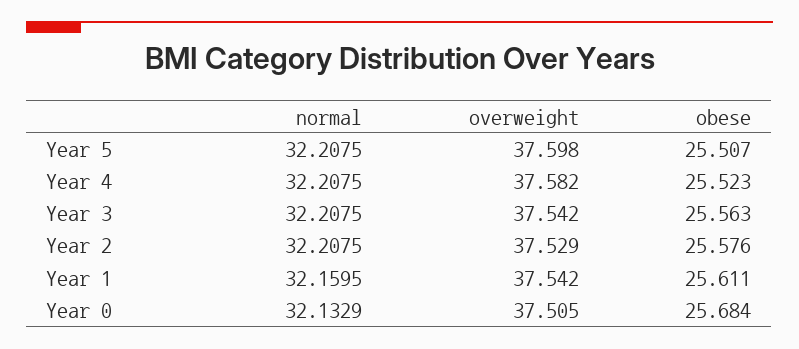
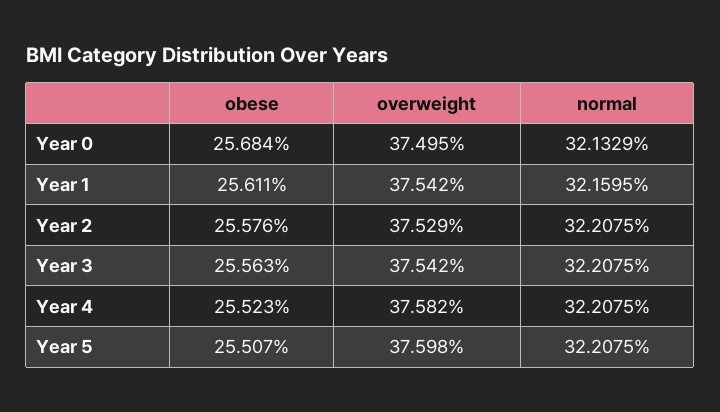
  {
    "normal": {
      "Year 5": 32.2075,
      "Year 4": 32.2075,
      "Year 3": 32.2075,
      "Year 2": 32.2075,
      "Year 1": 32.1595,
      "Year 0": 32.1329
    },
    "overweight": {
      "Year 5": 37.598,
      "Year 4": 37.582,
      "Year 3": 37.542,
      "Year 2": 37.529,
      "Year 1": 37.542,
-     "Year 0": 37.505
+     "Year 0": 37.495
    },
    "obese": {
      "Year 5": 25.507,
      "Year 4": 25.523,
      "Year 3": 25.563,
      "Year 2": 25.576,
      "Year 1": 25.611,
      "Year 0": 25.684
    }
  }

